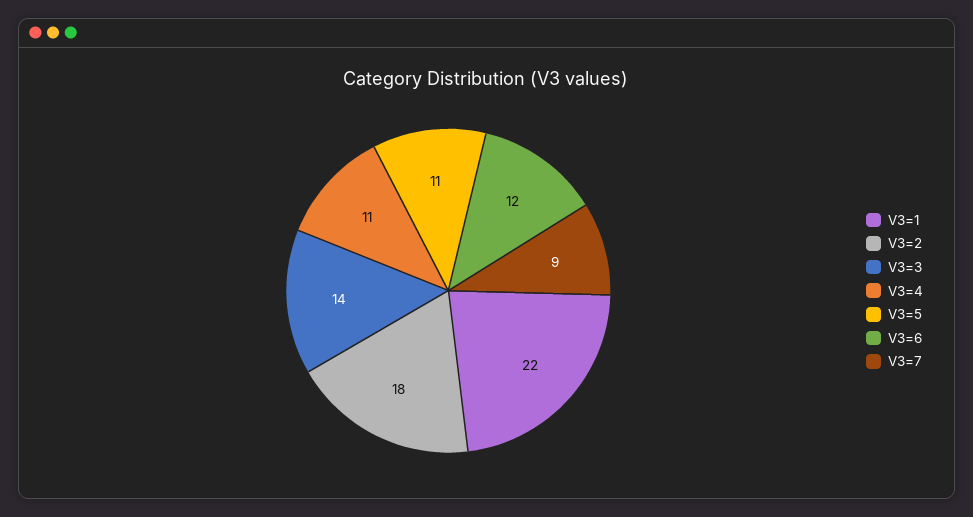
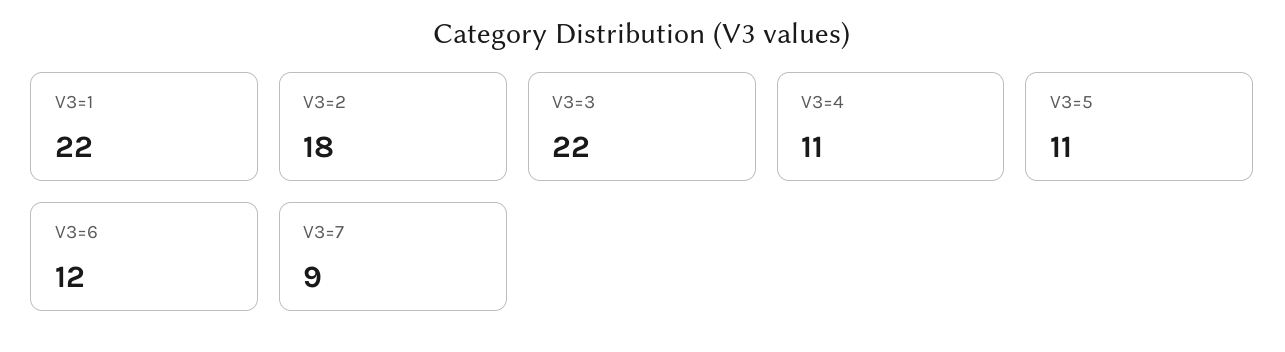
  {
    "V3=1": 22,
    "V3=2": 18,
-   "V3=3": 14,
+   "V3=3": 22,
    "V3=4": 11,
    "V3=5": 11,
    "V3=6": 12,
    "V3=7": 9
  }

